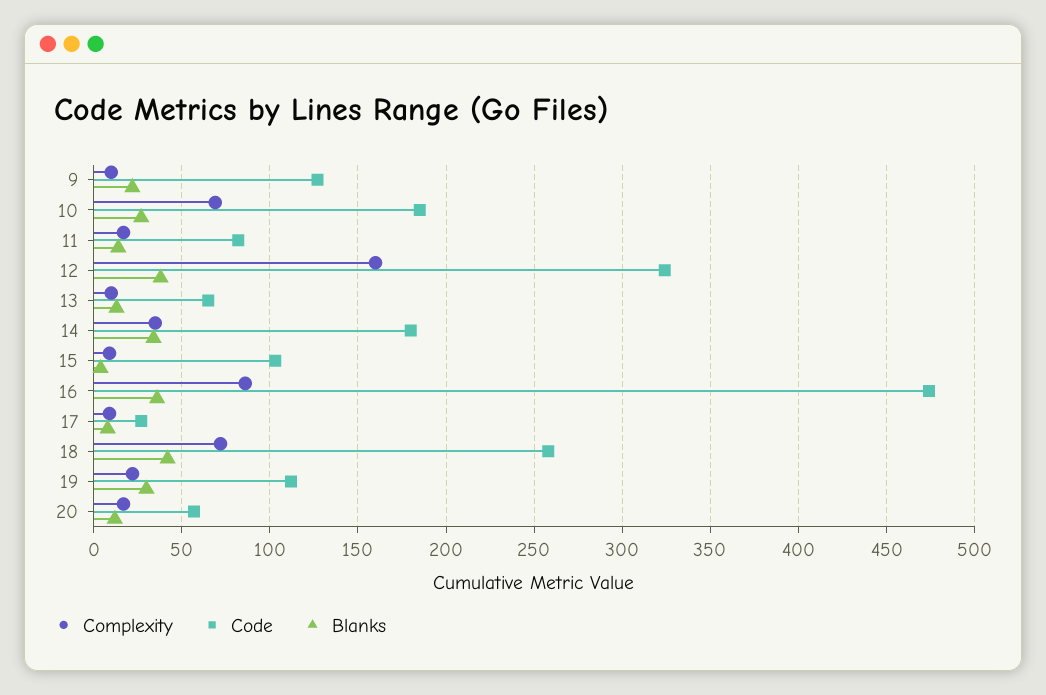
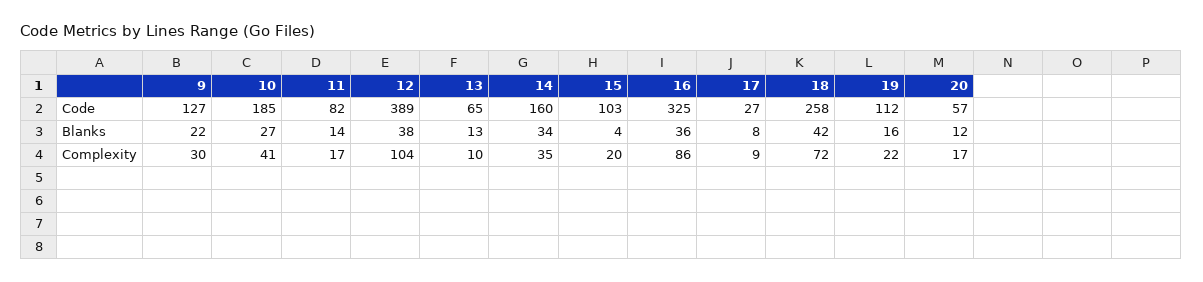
  {
    "Complexity": {
-     "9": 10,
+     "9": 30,
-     "10": 70,
+     "10": 41,
      "11": 17,
-     "12": 160,
+     "12": 104,
      "13": 10,
      "14": 35,
-     "15": 10,
+     "15": 20,
      "16": 86,
      "17": 9,
      "18": 72,
      "19": 22,
      "20": 17
    },
    "Code": {
      "9": 127,
      "10": 185,
      "11": 82,
-     "12": 325,
+     "12": 389,
      "13": 65,
-     "14": 180,
+     "14": 160,
      "15": 103,
-     "16": 475,
+     "16": 325,
      "17": 27,
      "18": 258,
      "19": 112,
      "20": 57
    },
    "Blanks": {
      "9": 22,
      "10": 27,
      "11": 14,
      "12": 38,
      "13": 13,
      "14": 34,
      "15": 4,
      "16": 36,
      "17": 8,
      "18": 42,
-     "19": 30,
+     "19": 16,
      "20": 12
    }
  }

